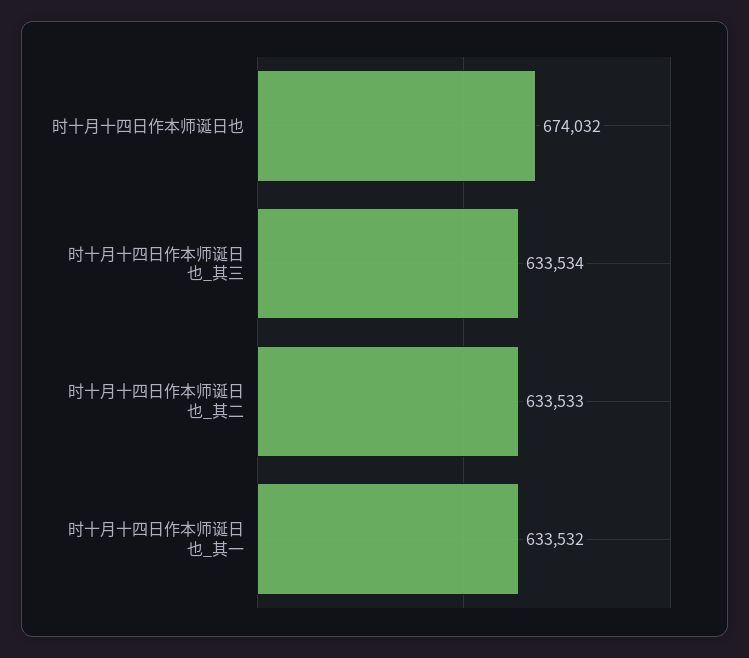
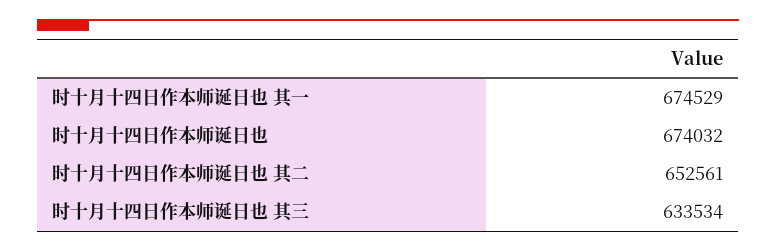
  {
    "时十月十四日作本师诞日也": 674032,
    "时十月十四日作本师诞日也_其三": 633534,
-   "时十月十四日作本师诞日也_其二": 633533,
+   "时十月十四日作本师诞日也_其二": 652561,
-   "时十月十四日作本师诞日也_其一": 633532
+   "时十月十四日作本师诞日也_其一": 674529
  }

